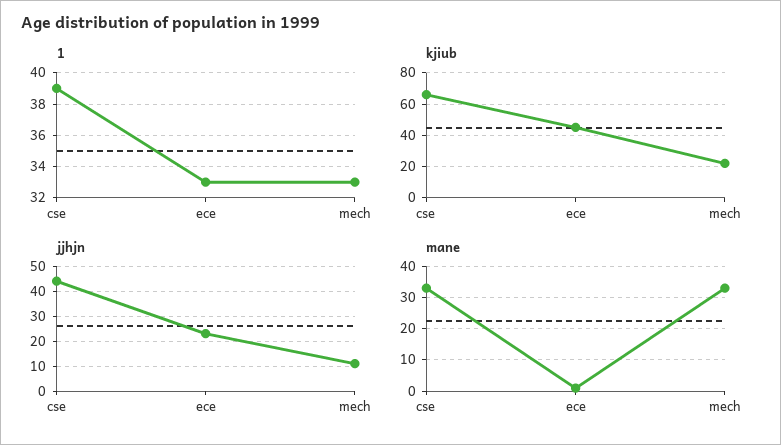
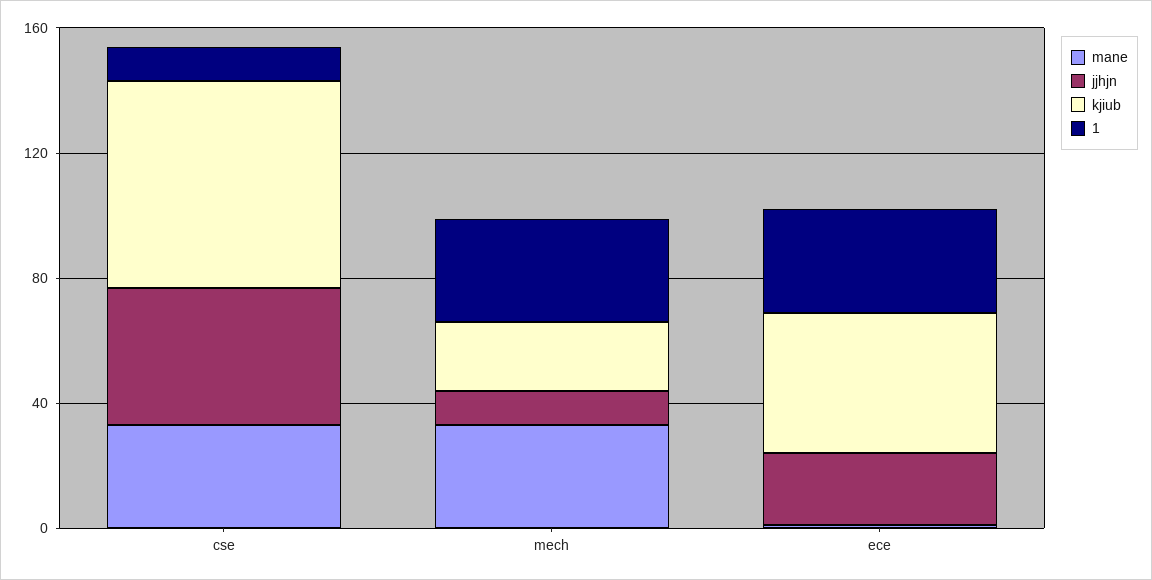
  {
    "1": {
-     "cse": 39,
+     "cse": 10,
      "ece": 33,
      "mech": 33
    },
    "kjiub": {
      "cse": 65,
      "ece": 45,
      "mech": 20
    },
    "jjhjn": {
      "cse": 45,
      "ece": 25,
      "mech": 10
    },
    "mane": {
      "cse": 35,
      "ece": 0,
      "mech": 35
    }
  }

